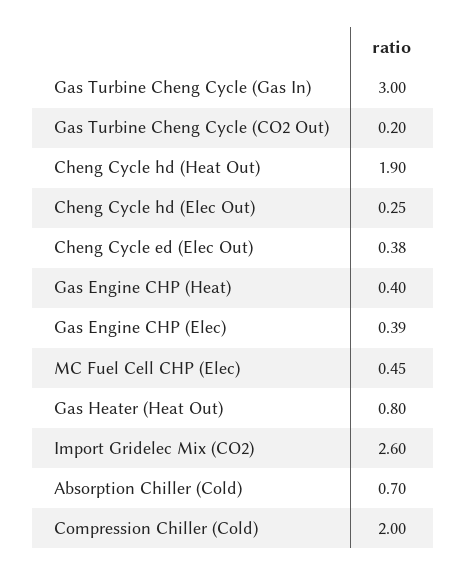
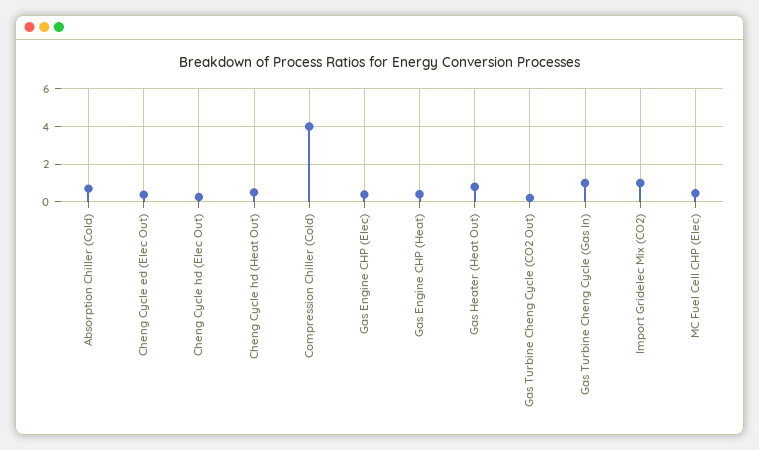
  {
-   "Gas Turbine Cheng Cycle (Gas In)": 3,
+   "Gas Turbine Cheng Cycle (Gas In)": 1,
    "Gas Turbine Cheng Cycle (CO2 Out)": 0.2,
-   "Cheng Cycle hd (Heat Out)": 1.9,
+   "Cheng Cycle hd (Heat Out)": 0.5,
    "Cheng Cycle hd (Elec Out)": 0.25,
    "Cheng Cycle ed (Elec Out)": 0.38,
    "Gas Engine CHP (Heat)": 0.4,
    "Gas Engine CHP (Elec)": 0.39,
    "MC Fuel Cell CHP (Elec)": 0.45,
    "Gas Heater (Heat Out)": 0.8,
-   "Import Gridelec Mix (CO2)": 2.6,
+   "Import Gridelec Mix (CO2)": 1,
    "Absorption Chiller (Cold)": 0.7,
-   "Compression Chiller (Cold)": 2
+   "Compression Chiller (Cold)": 4
  }

